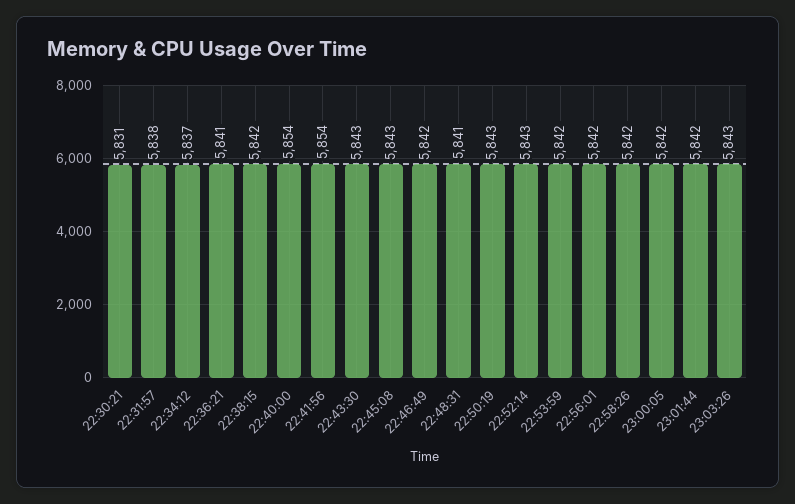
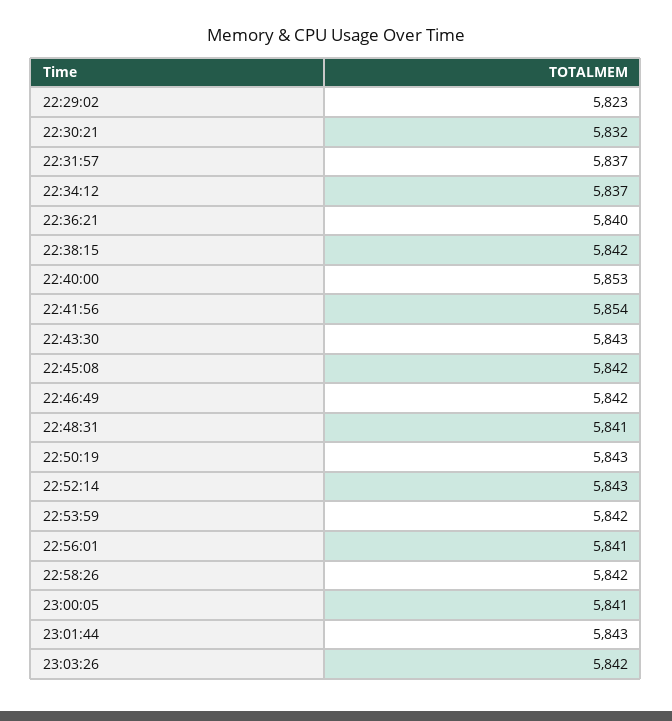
  {
-   "22:30:21": 5831,
+   "22:30:21": 5832,
-   "22:31:57": 5838,
+   "22:31:57": 5837,
    "22:34:12": 5837,
-   "22:36:21": 5841,
+   "22:36:21": 5840,
    "22:38:15": 5842,
-   "22:40:00": 5854,
+   "22:40:00": 5853,
    "22:41:56": 5854,
    "22:43:30": 5843,
-   "22:45:08": 5843,
+   "22:45:08": 5842,
    "22:46:49": 5842,
    "22:48:31": 5841,
    "22:50:19": 5843,
    "22:52:14": 5843,
    "22:53:59": 5842,
-   "22:56:01": 5842,
+   "22:56:01": 5841,
    "22:58:26": 5842,
-   "23:00:05": 5842,
+   "23:00:05": 5841,
-   "23:01:44": 5842,
+   "23:01:44": 5843,
-   "23:03:26": 5843
+   "23:03:26": 5842,
+   "22:29:02": 5823
  }

